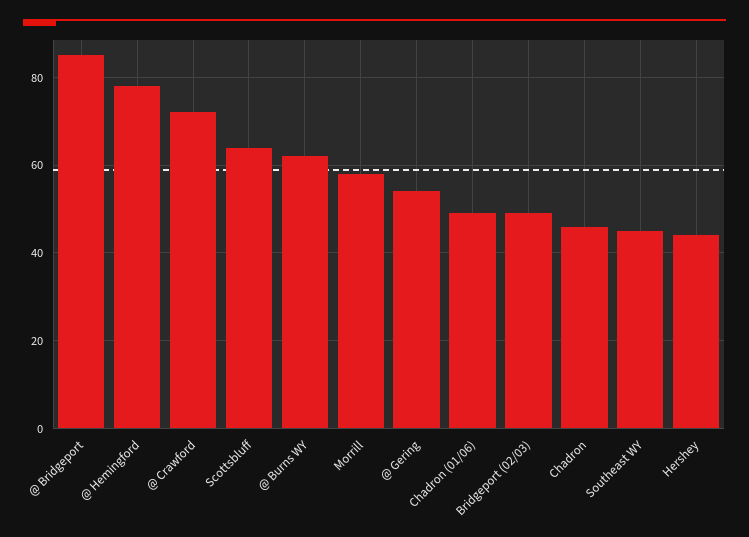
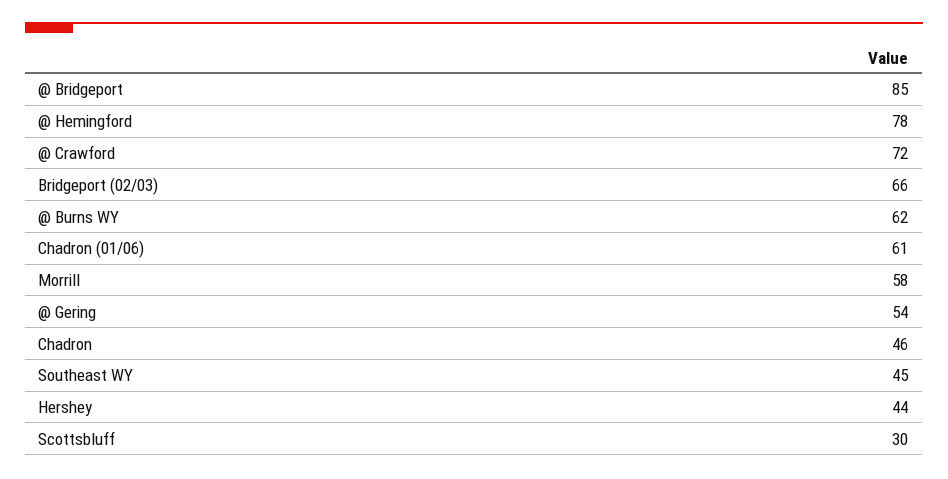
  {
    "@ Bridgeport": 85,
    "@ Hemingford": 78,
    "@ Crawford": 72,
-   "Scottsbluff": 65,
+   "Scottsbluff": 30,
    "@ Burns WY": 62,
    "Morrill": 58,
    "@ Gering": 54,
-   "Chadron (01/06)": 50,
+   "Chadron (01/06)": 61,
-   "Bridgeport (02/03)": 50,
+   "Bridgeport (02/03)": 66,
    "Chadron": 46,
    "Southeast WY": 45,
    "Hershey": 44
  }

